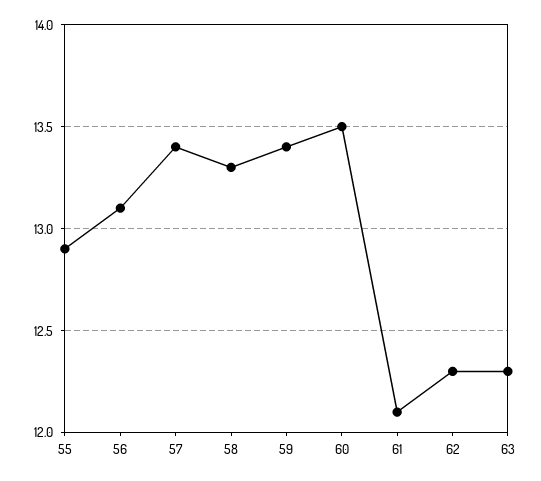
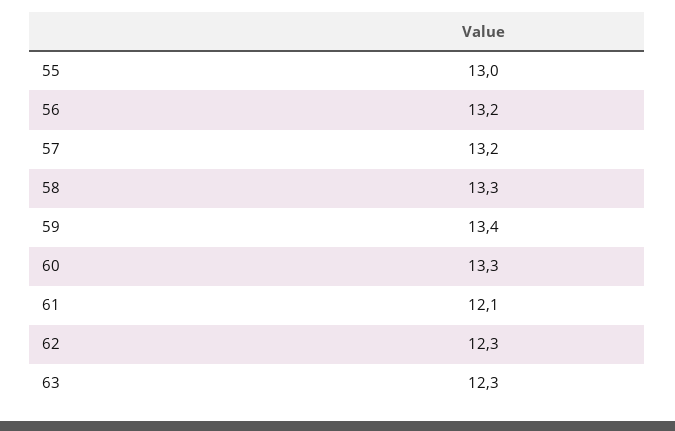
  {
-   "55": 12.9,
+   "55": 13,
-   "56": 13.1,
+   "56": 13.2,
-   "57": 13.4,
+   "57": 13.2,
    "58": 13.3,
    "59": 13.4,
-   "60": 13.5,
+   "60": 13.3,
    "61": 12.1,
    "62": 12.3,
    "63": 12.3
  }

